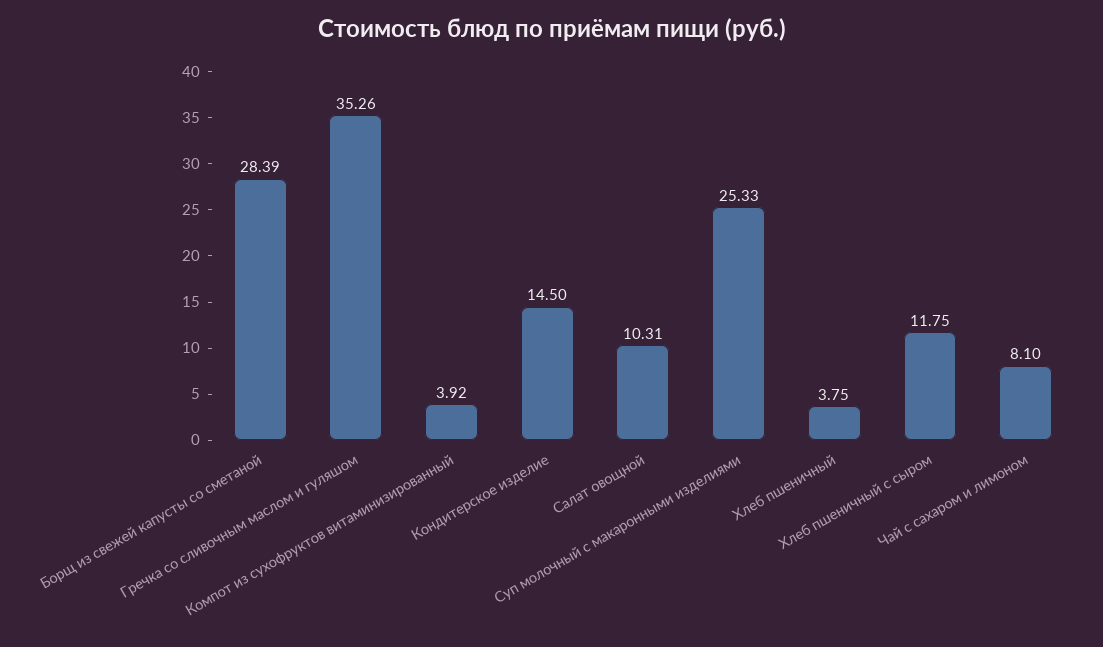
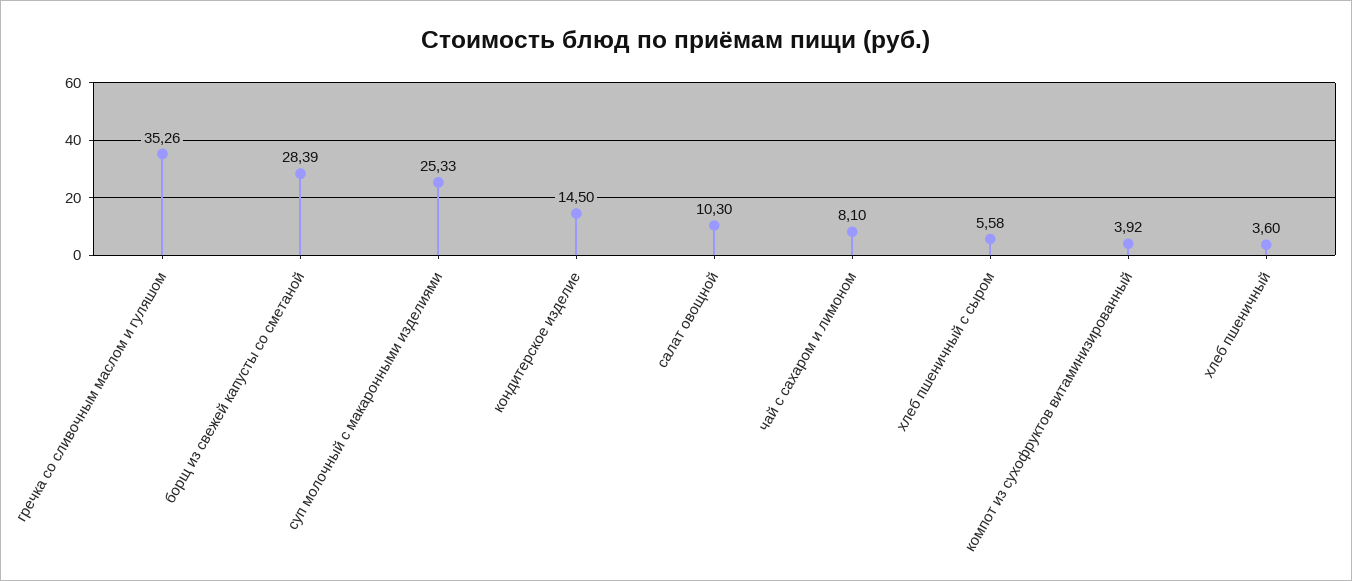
  {
    "Борщ из свежей капусты со сметаной": 28.39,
    "Гречка со сливочным маслом и гуляшом": 35.26,
    "Компот из сухофруктов витаминизированный": 3.92,
    "Кондитерское изделие": 14.5,
-   "Салат овощной": 10.31,
+   "Салат овощной": 10.3,
    "Суп молочный с макаронными изделиями": 25.33,
-   "Хлеб пшеничный": 3.75,
+   "Хлеб пшеничный": 3.6,
-   "Хлеб пшеничный с сыром": 11.75,
+   "Хлеб пшеничный с сыром": 5.58,
    "Чай с сахаром и лимоном": 8.1
  }

